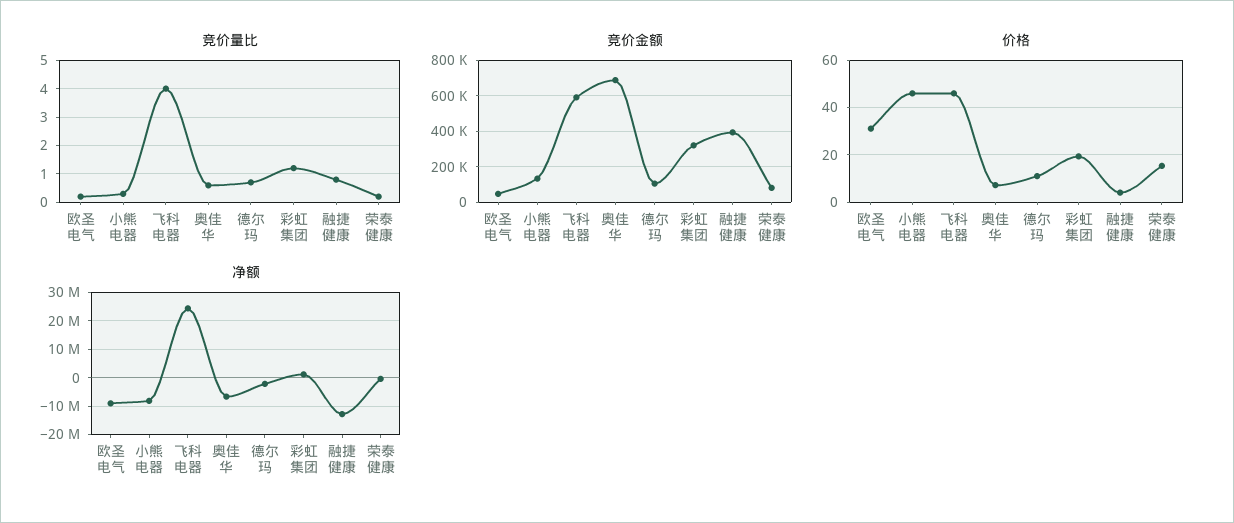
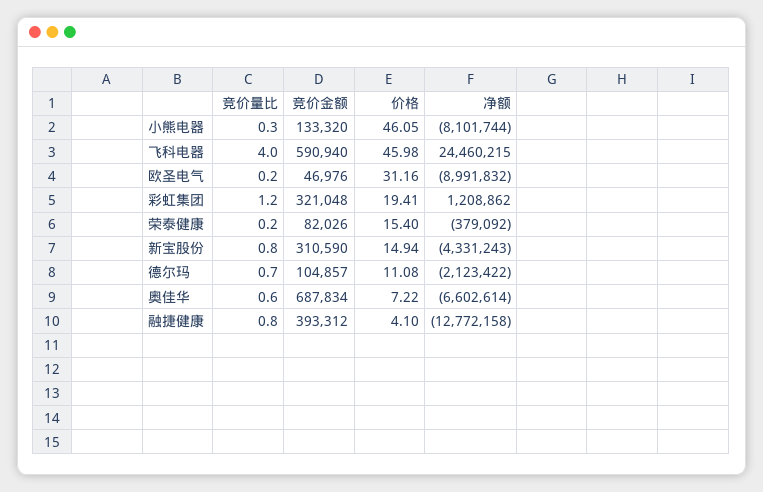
  {
    "竞价量比": {
      "欧圣电气": 0.2,
      "小熊电器": 0.3,
      "飞科电器": 4,
      "奥佳华": 0.6,
      "德尔玛": 0.7,
      "彩虹集团": 1.2,
      "融捷健康": 0.8,
-     "荣泰健康": 0.2
+     "荣泰健康": 0.2,
+     "新宝股份": 0.8
    },
    "竞价金额": {
      "欧圣电气": 46976,
      "小熊电器": 133320,
      "飞科电器": 590940,
      "奥佳华": 687834,
      "德尔玛": 104857,
      "彩虹集团": 321048,
      "融捷健康": 393312,
-     "荣泰健康": 82026
+     "荣泰健康": 82026,
+     "新宝股份": 310590
    },
    "价格": {
      "欧圣电气": 31.16,
      "小熊电器": 46.05,
      "飞科电器": 45.98,
      "奥佳华": 7.22,
      "德尔玛": 11.08,
      "彩虹集团": 19.41,
      "融捷健康": 4.1,
-     "荣泰健康": 15.4
+     "荣泰健康": 15.4,
+     "新宝股份": 14.94
    },
    "净额": {
      "欧圣电气": -8991832,
      "小熊电器": -8101744,
      "飞科电器": 24460215,
      "奥佳华": -6602614,
      "德尔玛": -2123422,
      "彩虹集团": 1208862,
      "融捷健康": -12772158,
-     "荣泰健康": -379092
+     "荣泰健康": -379092,
+     "新宝股份": -4331243
    }
  }

